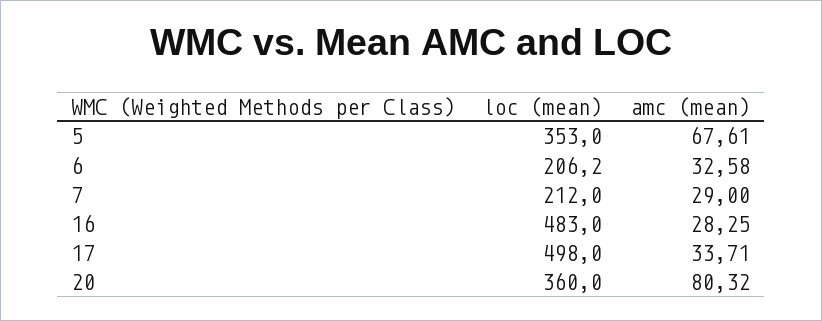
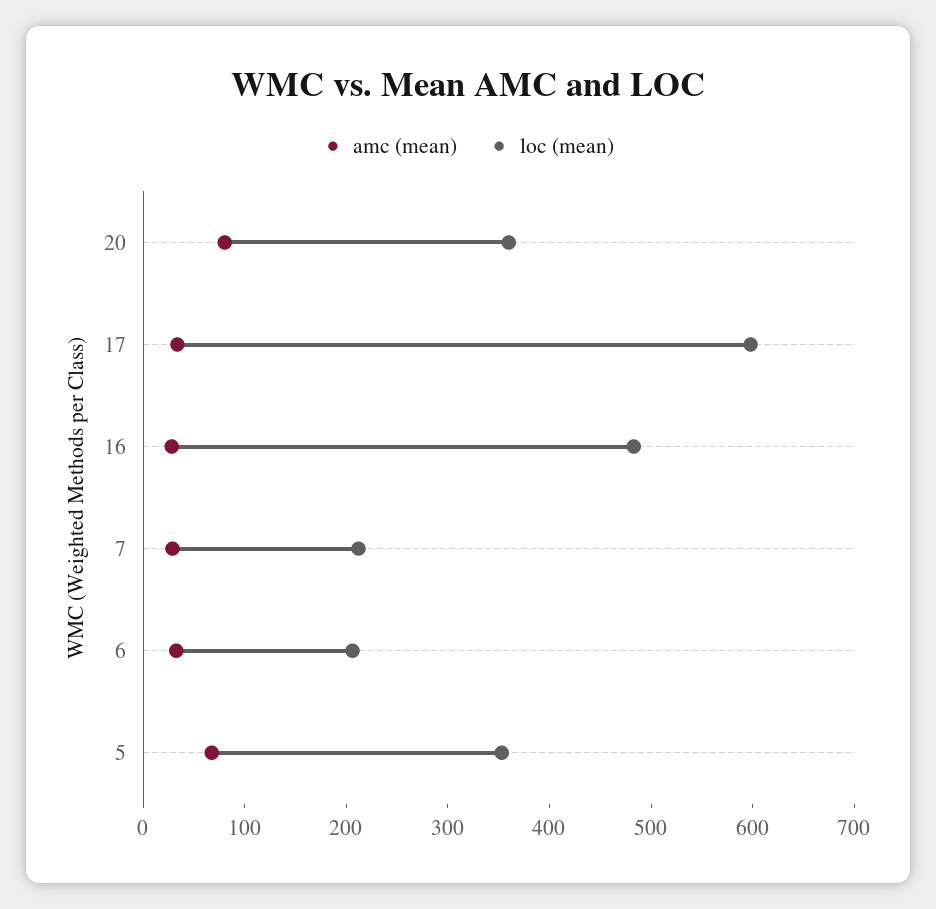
  {
    "loc (mean)": {
      "5": 353,
      "6": 206.2,
      "7": 212,
      "16": 483,
-     "17": 498,
+     "17": 600,
      "20": 360
    },
    "amc (mean)": {
      "5": 67.61,
      "6": 32.58,
      "7": 29,
      "16": 28.25,
      "17": 33.71,
      "20": 80.32
    }
  }

